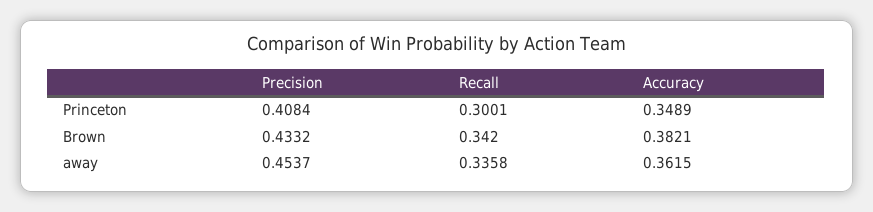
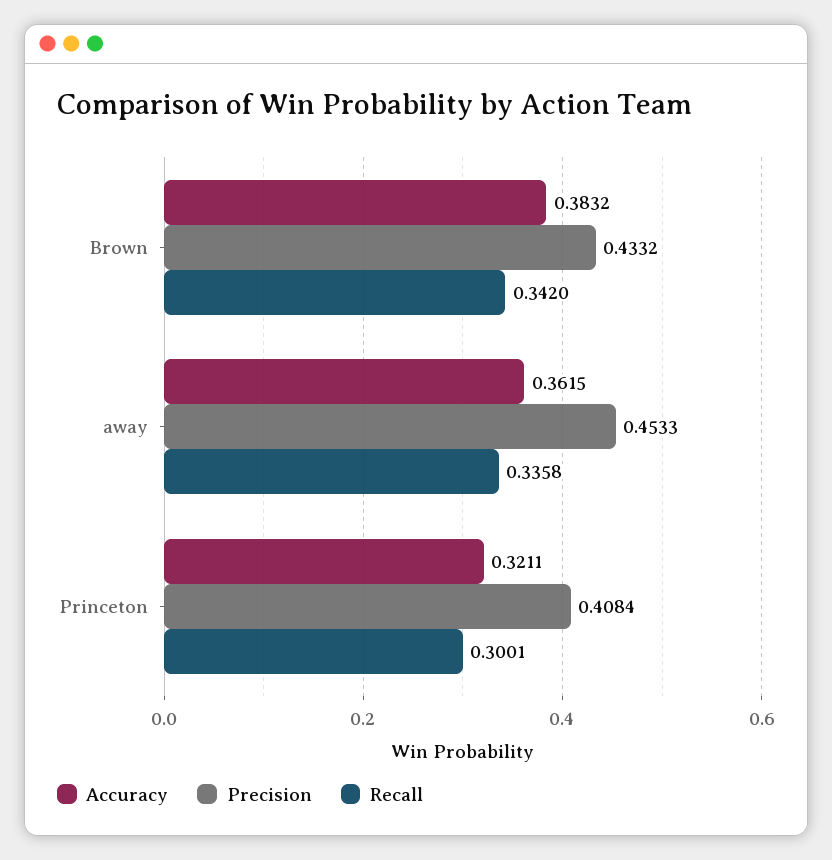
  {
    "Precision": {
      "Princeton": 0.4084,
      "Brown": 0.4332,
-     "away": 0.4537
+     "away": 0.4533
    },
    "Recall": {
      "Princeton": 0.3001,
      "Brown": 0.342,
      "away": 0.3358
    },
    "Accuracy": {
-     "Princeton": 0.3489,
+     "Princeton": 0.3211,
-     "Brown": 0.3821,
+     "Brown": 0.3832,
      "away": 0.3615
    }
  }

